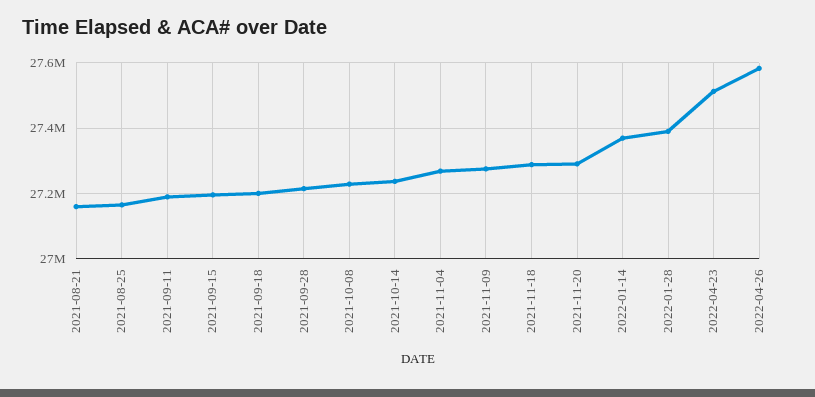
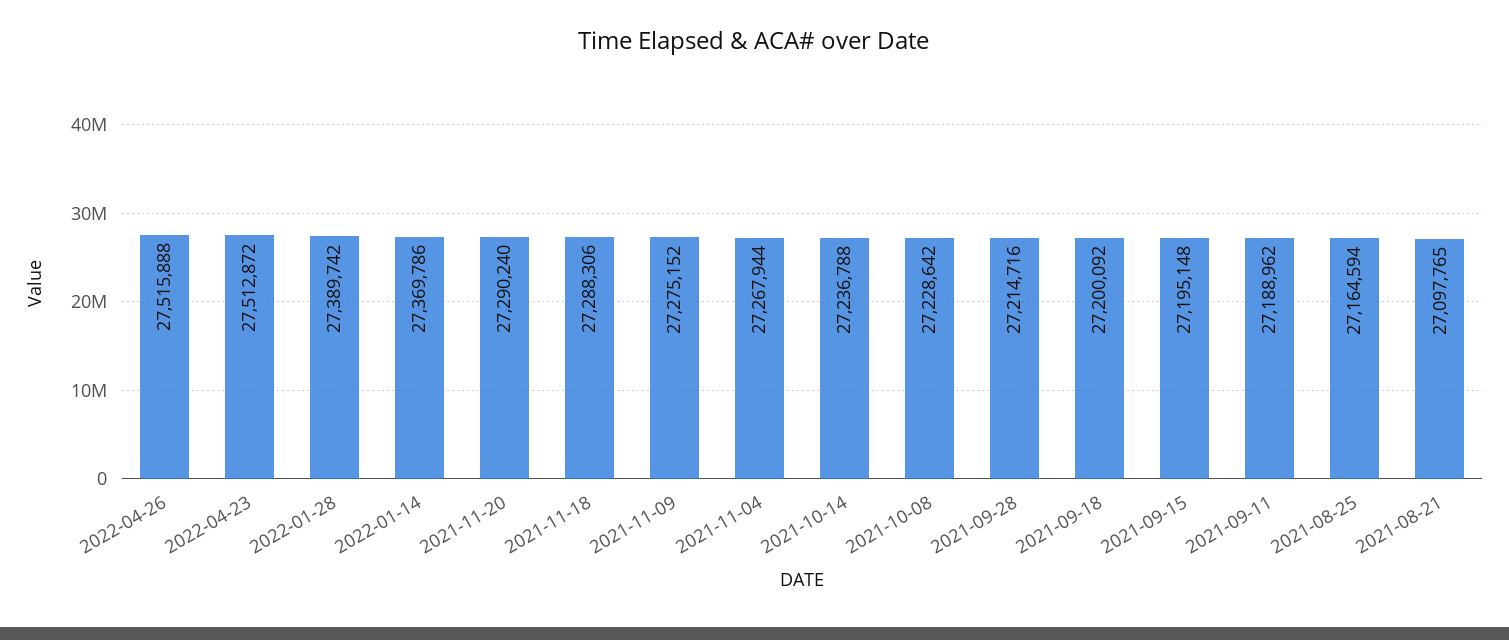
  {
-   "2021-08-21": 27160000,
+   "2021-08-21": 27097765,
    "2021-08-25": 27164594,
    "2021-09-11": 27188962,
    "2021-09-15": 27195148,
    "2021-09-18": 27200092,
    "2021-09-28": 27214716,
    "2021-10-08": 27228642,
    "2021-10-14": 27236788,
    "2021-11-04": 27267944,
    "2021-11-09": 27275152,
    "2021-11-18": 27288306,
    "2021-11-20": 27290240,
    "2022-01-14": 27369786,
    "2022-01-28": 27389742,
    "2022-04-23": 27512872,
-   "2022-04-26": 27580000
+   "2022-04-26": 27515888
  }

